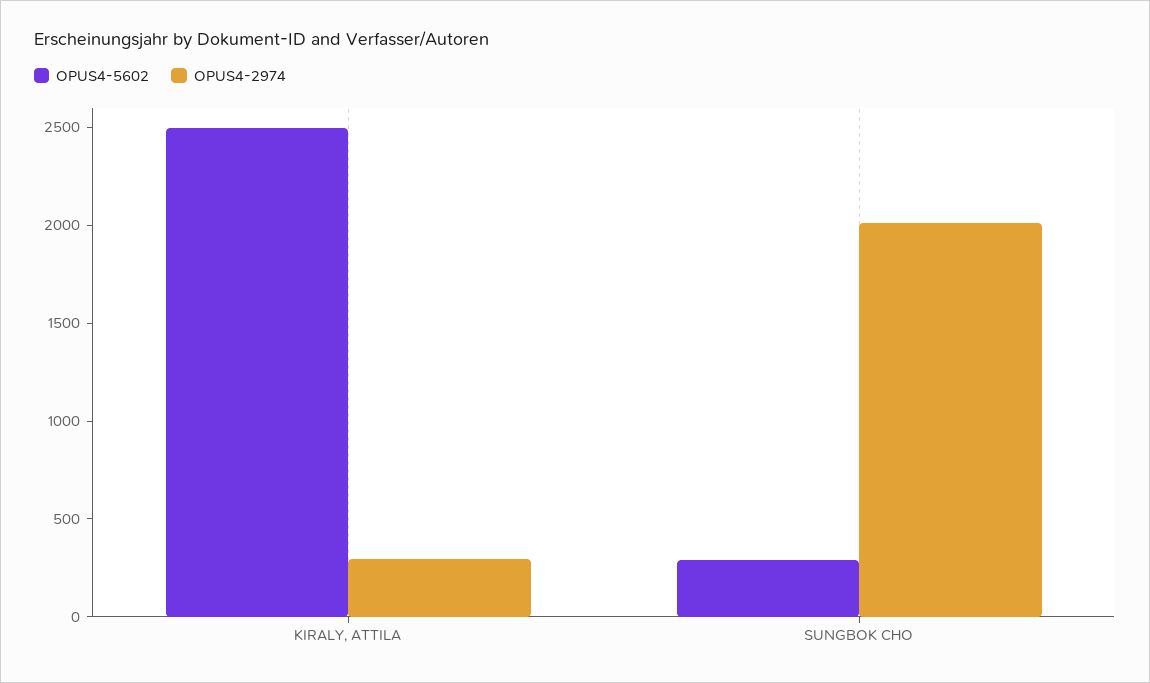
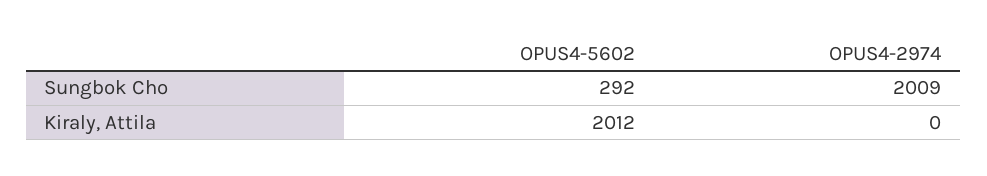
  {
    "OPUS4-5602": {
-     "KIRALY, ATTILA": 2500,
+     "KIRALY, ATTILA": 2012,
      "SUNGBOK CHO": 292
    },
    "OPUS4-2974": {
-     "KIRALY, ATTILA": 300,
+     "KIRALY, ATTILA": 0,
      "SUNGBOK CHO": 2009
    }
  }

